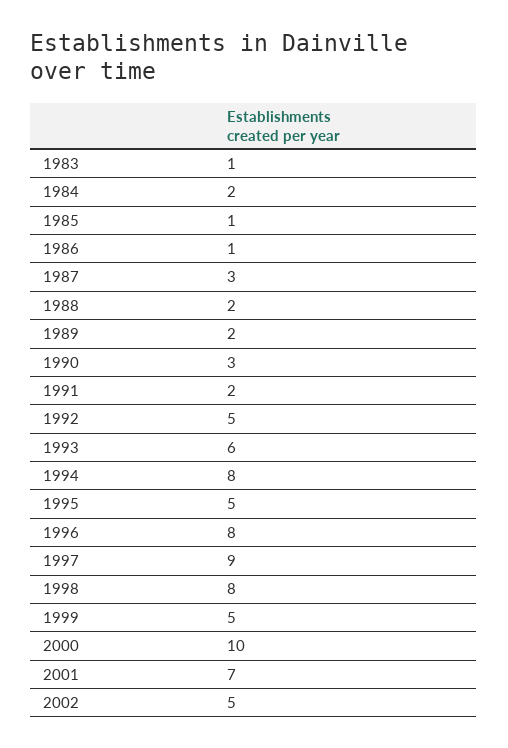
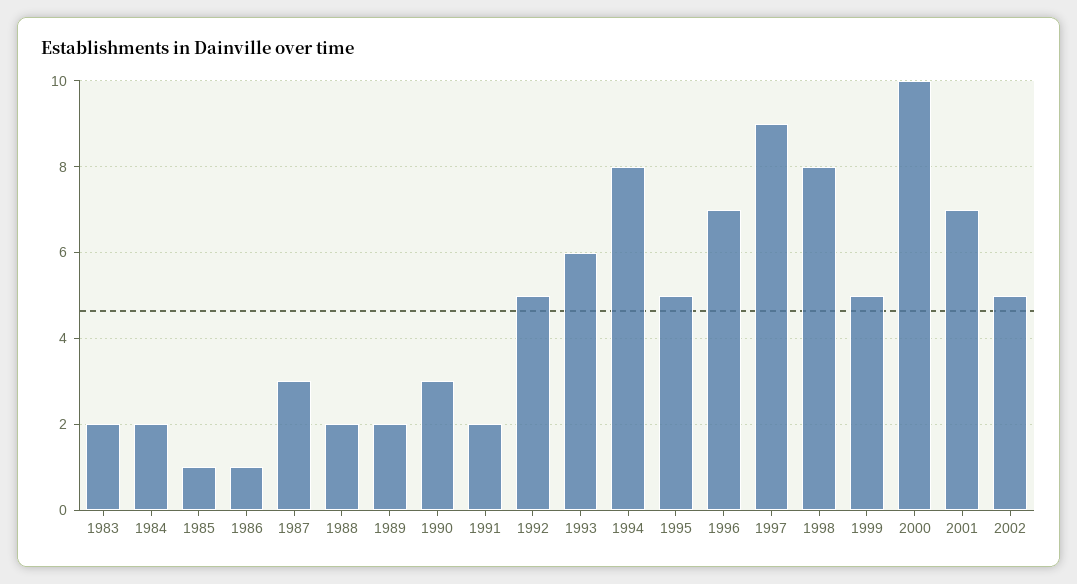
  {
-   "1983": 1,
+   "1983": 2,
    "1984": 2,
    "1985": 1,
    "1986": 1,
    "1987": 3,
    "1988": 2,
    "1989": 2,
    "1990": 3,
    "1991": 2,
    "1992": 5,
    "1993": 6,
    "1994": 8,
    "1995": 5,
-   "1996": 8,
+   "1996": 7,
    "1997": 9,
    "1998": 8,
    "1999": 5,
    "2000": 10,
    "2001": 7,
    "2002": 5
  }

